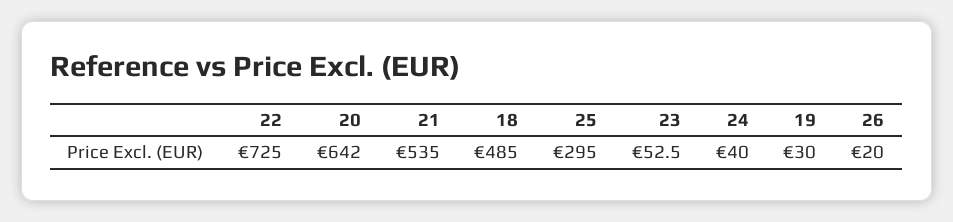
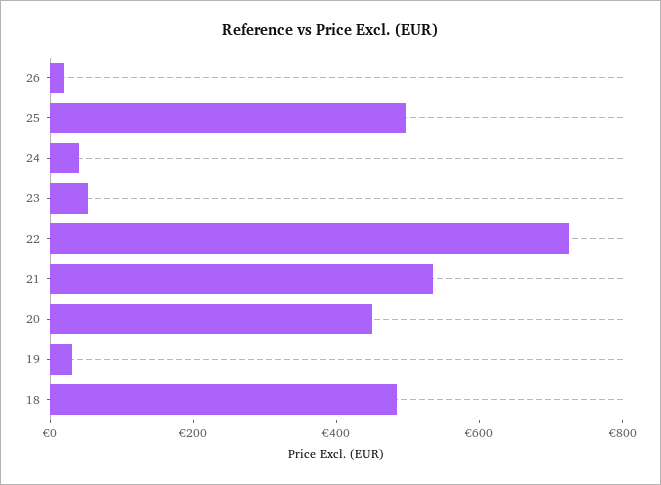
  {
    "22": 725,
-   "20": 642,
+   "20": 450,
    "21": 535,
    "18": 485,
-   "25": 295,
+   "25": 500,
    "23": 52.5,
    "24": 40,
    "19": 30,
    "26": 20
  }

